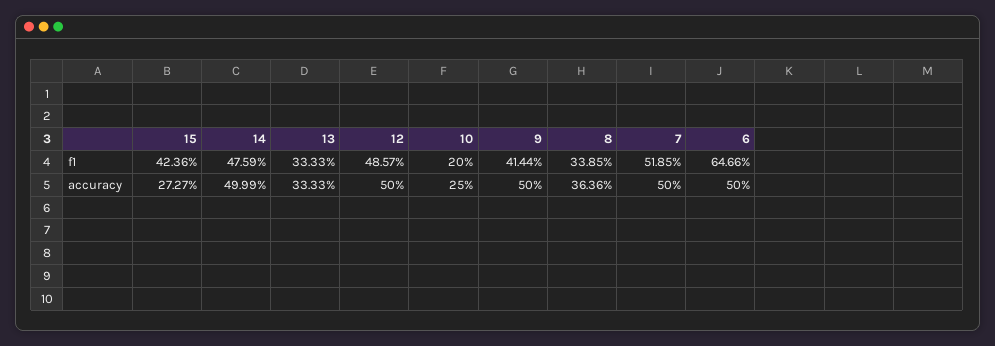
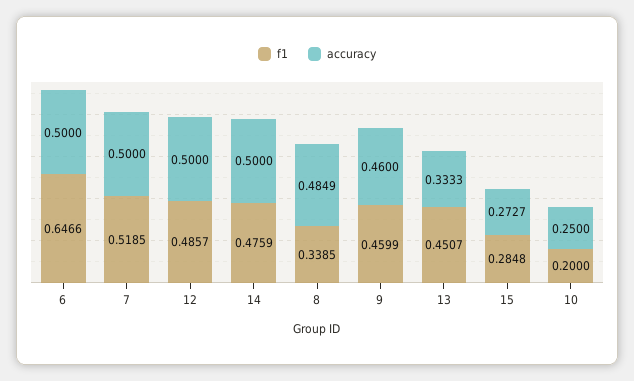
  {
    "f1": {
-     "15": 0.4236,
+     "15": 0.2848,
      "14": 0.4759,
-     "13": 0.3333,
+     "13": 0.4507,
      "12": 0.4857,
      "10": 0.2,
-     "9": 0.4144,
+     "9": 0.4599,
      "8": 0.3385,
      "7": 0.5185,
      "6": 0.6466
    },
    "accuracy": {
      "15": 0.2727,
-     "14": 0.4999,
+     "14": 0.5,
      "13": 0.3333,
      "12": 0.5,
      "10": 0.25,
-     "9": 0.5,
+     "9": 0.46,
-     "8": 0.3636,
+     "8": 0.4849,
      "7": 0.5,
      "6": 0.5
    }
  }

